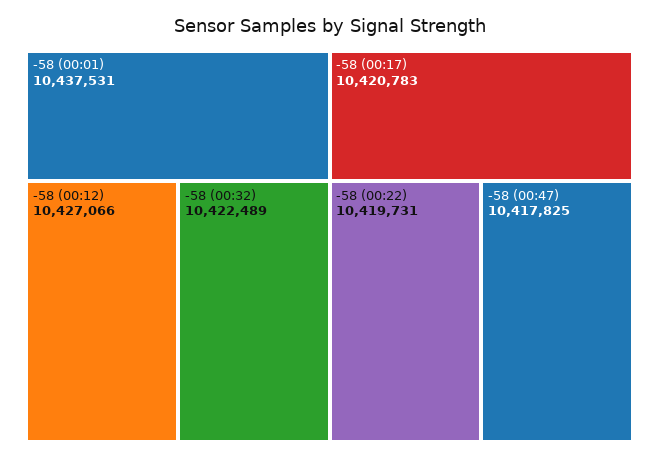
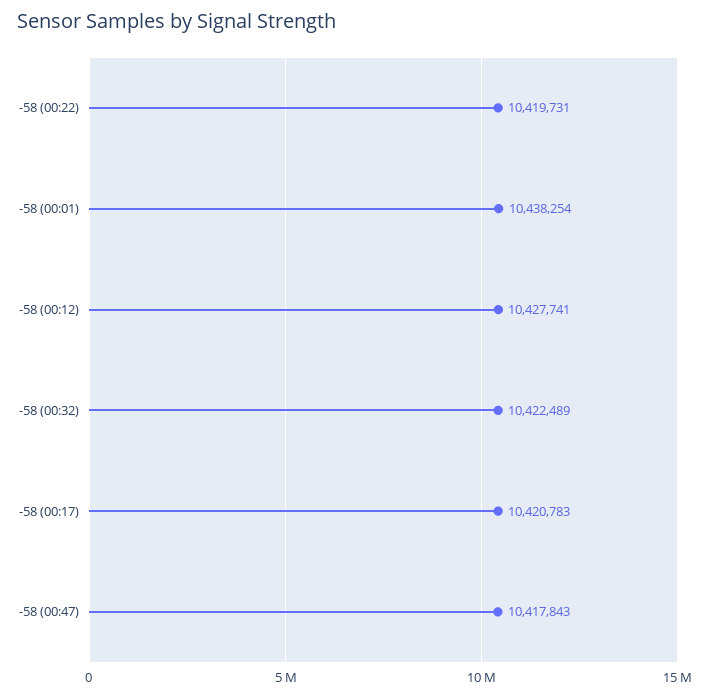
  {
-   "-58 (00:01)": 10437531,
+   "-58 (00:01)": 10438254,
-   "-58 (00:12)": 10427066,
+   "-58 (00:12)": 10427741,
    "-58 (00:32)": 10422489,
    "-58 (00:17)": 10420783,
    "-58 (00:22)": 10419731,
-   "-58 (00:47)": 10417825
+   "-58 (00:47)": 10417843
  }

